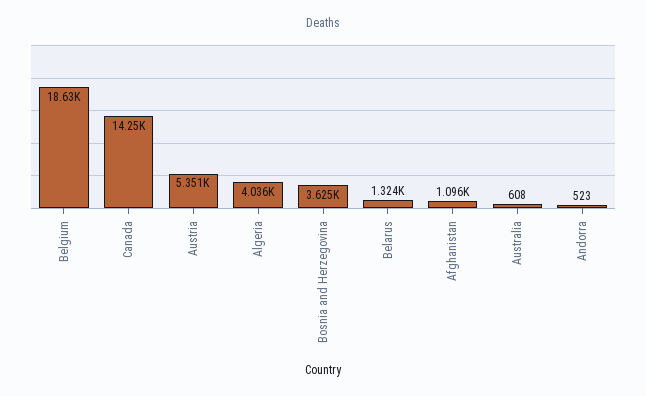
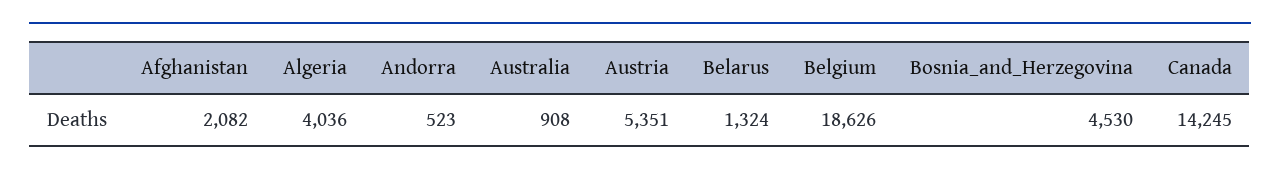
  {
    "Belgium": 18626,
    "Canada": 14245,
    "Austria": 5351,
    "Algeria": 4036,
-   "Bosnia and Herzegovina": 3625,
+   "Bosnia and Herzegovina": 4530,
    "Belarus": 1324,
-   "Afghanistan": 1096,
+   "Afghanistan": 2082,
-   "Australia": 608,
+   "Australia": 908,
    "Andorra": 523
  }

